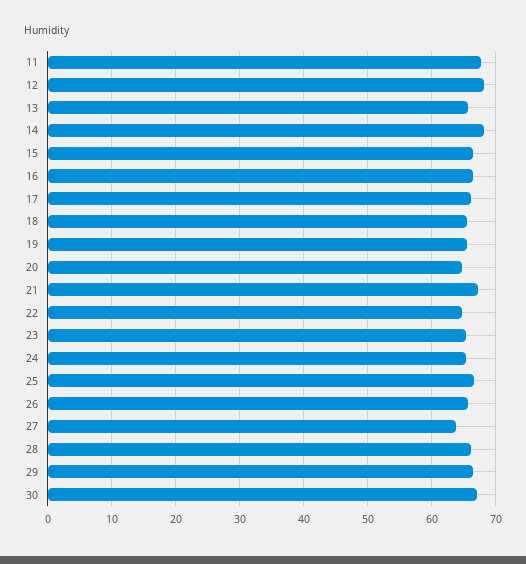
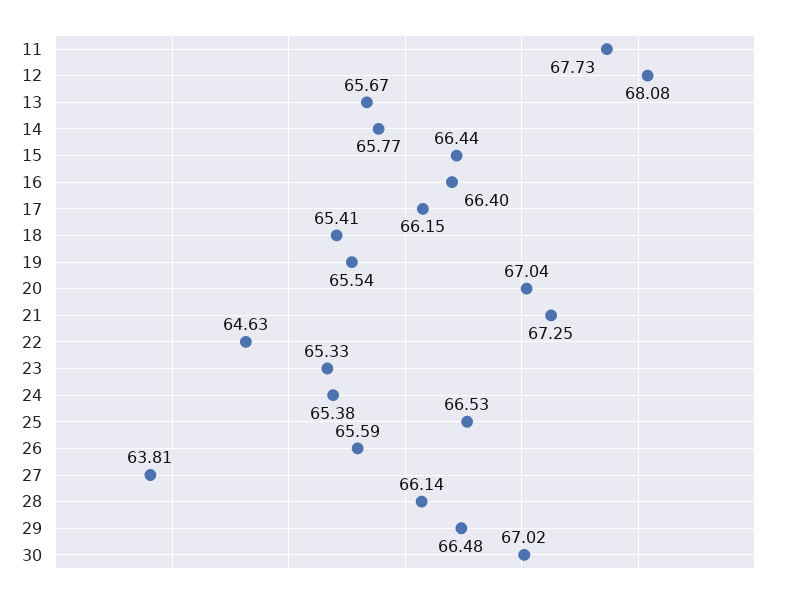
  {
    "11": 67.73,
    "12": 68.08,
    "13": 65.67,
-   "14": 68,
+   "14": 65.77,
    "15": 66.44,
    "16": 66.4,
    "17": 66.15,
    "18": 65.41,
    "19": 65.54,
-   "20": 65,
+   "20": 67.04,
    "21": 67.25,
    "22": 64.63,
    "23": 65.33,
    "24": 65.38,
    "25": 66.53,
    "26": 65.59,
    "27": 63.81,
    "28": 66.14,
    "29": 66.48,
    "30": 67.02
  }

